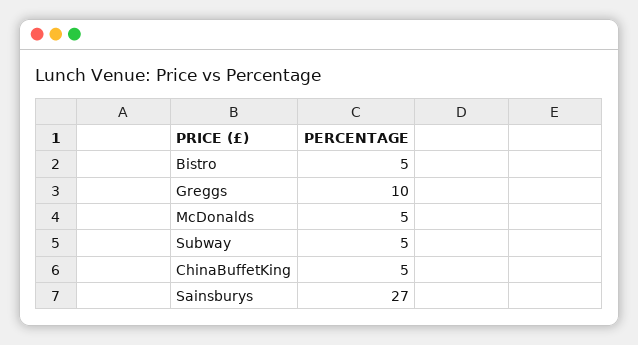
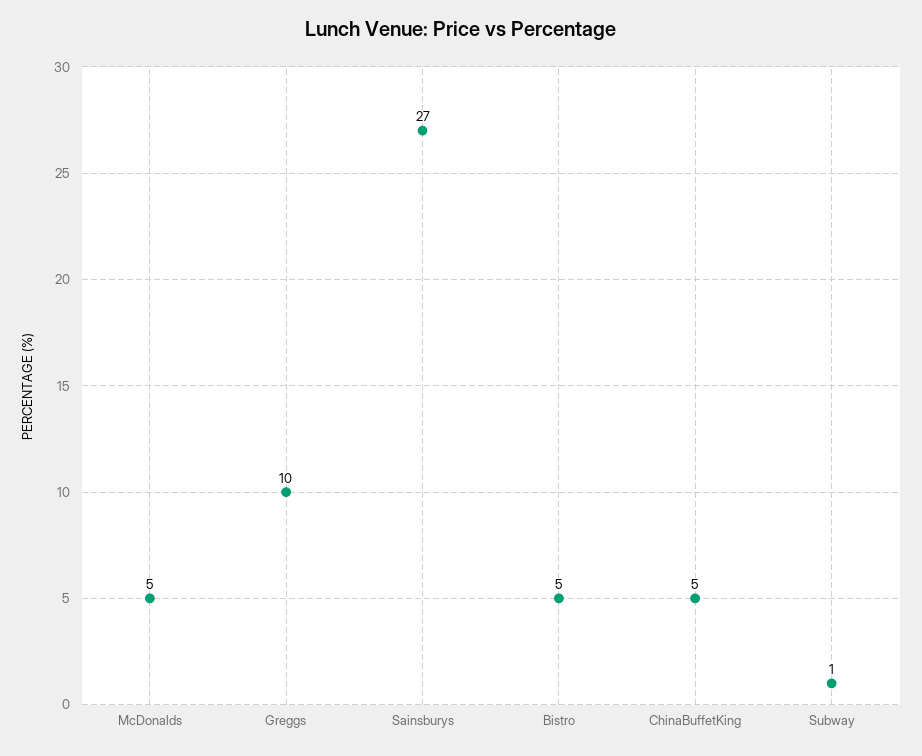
  {
    "Bistro": 5,
    "Greggs": 10,
    "McDonalds": 5,
-   "Subway": 5,
+   "Subway": 1,
    "ChinaBuffetKing": 5,
    "Sainsburys": 27
  }

